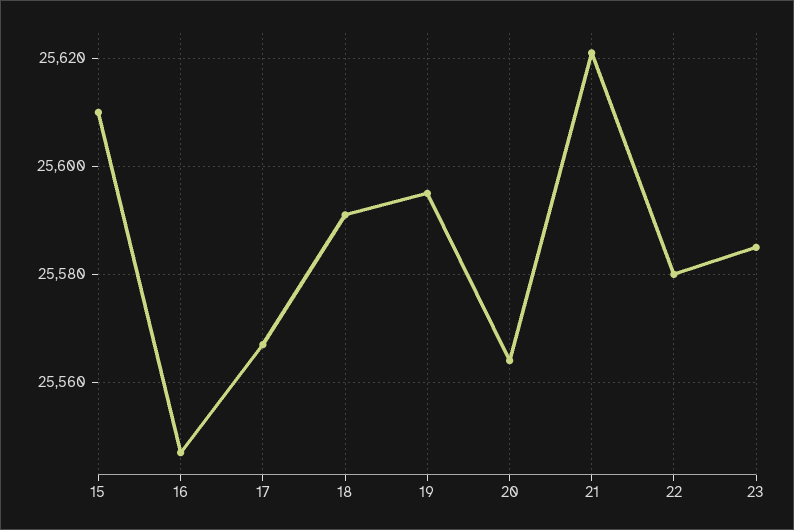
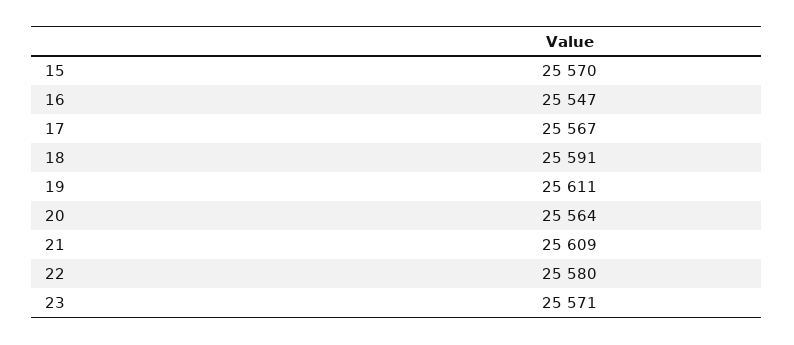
  {
-   "15": 25610,
+   "15": 25570,
    "16": 25547,
    "17": 25567,
    "18": 25591,
-   "19": 25595,
+   "19": 25611,
    "20": 25564,
-   "21": 25620,
+   "21": 25609,
    "22": 25580,
-   "23": 25585
+   "23": 25571
  }

